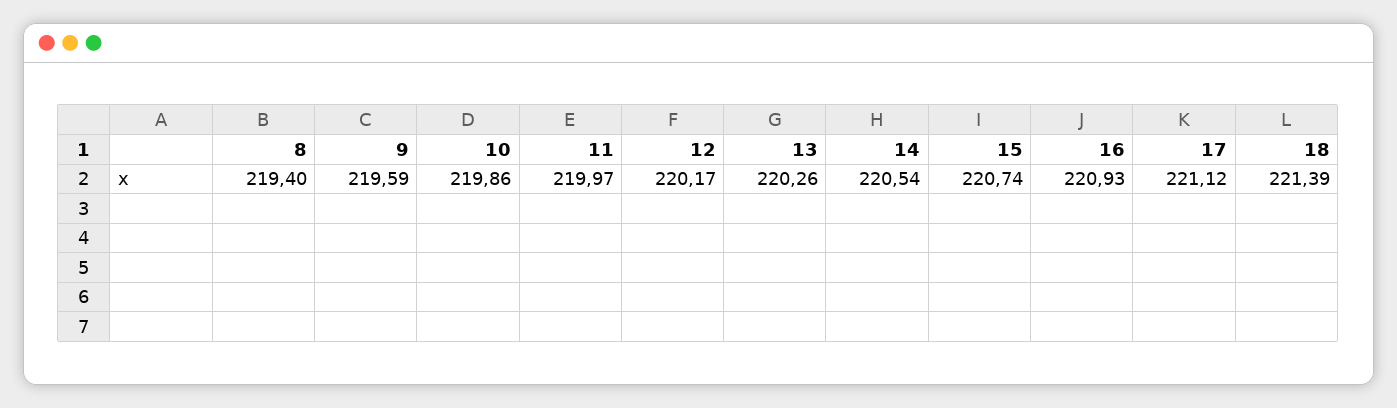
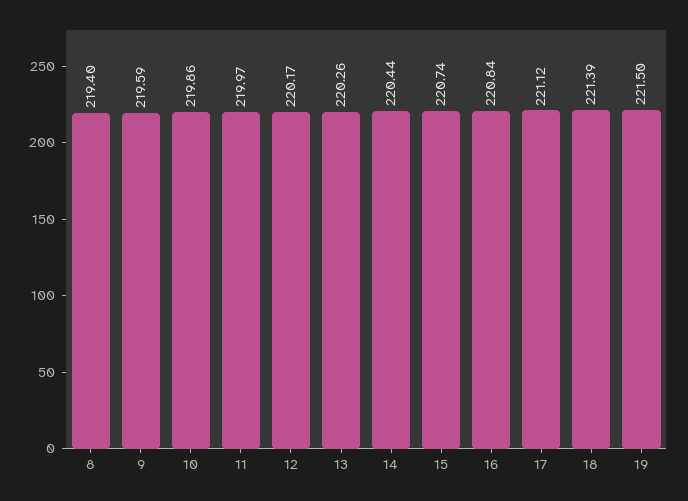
  {
    "8": 219.4,
    "9": 219.59,
    "10": 219.86,
    "11": 219.97,
    "12": 220.17,
    "13": 220.26,
-   "14": 220.54,
+   "14": 220.44,
    "15": 220.74,
-   "16": 220.93,
+   "16": 220.84,
    "17": 221.12,
-   "18": 221.39
+   "18": 221.39,
+   "19": 221.5
  }

